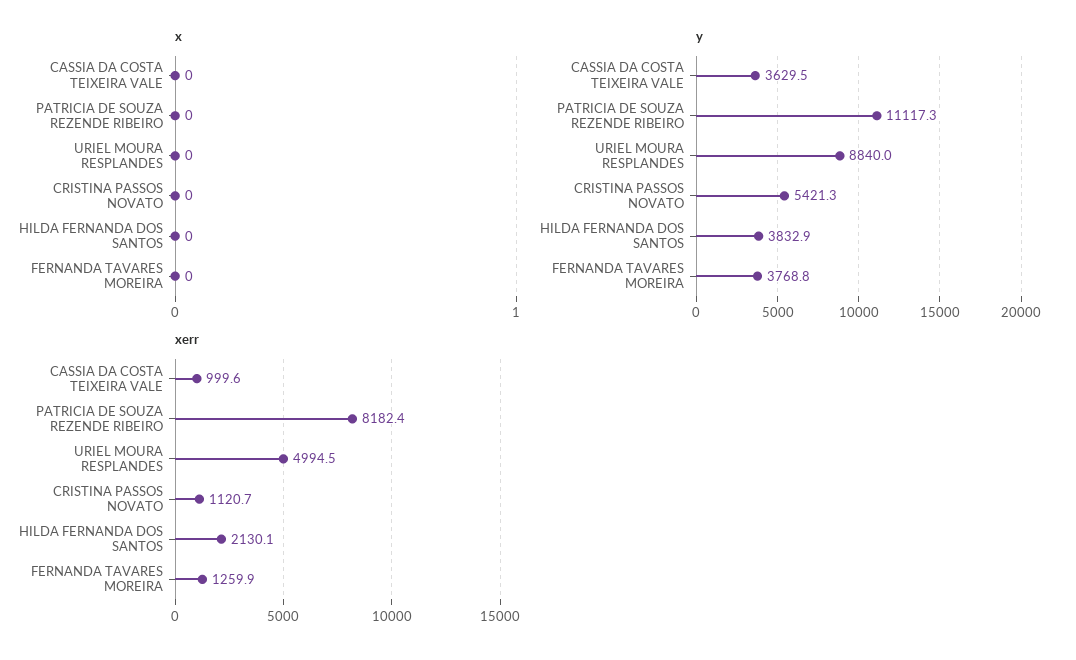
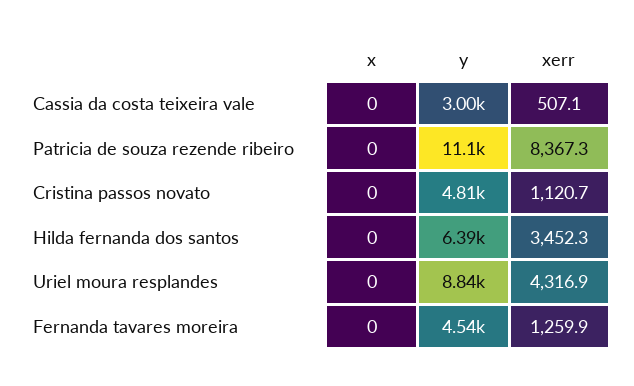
  {
    "x": {
      "CASSIA DA COSTA TEIXEIRA VALE": 0,
      "PATRICIA DE SOUZA REZENDE RIBEIRO": 0,
      "URIEL MOURA RESPLANDES": 0,
      "CRISTINA PASSOS NOVATO": 0,
      "HILDA FERNANDA DOS SANTOS": 0,
      "FERNANDA TAVARES MOREIRA": 0
    },
    "y": {
-     "CASSIA DA COSTA TEIXEIRA VALE": 3629.5,
+     "CASSIA DA COSTA TEIXEIRA VALE": 3000,
      "PATRICIA DE SOUZA REZENDE RIBEIRO": 11117.3,
      "URIEL MOURA RESPLANDES": 8840,
-     "CRISTINA PASSOS NOVATO": 5421.3,
+     "CRISTINA PASSOS NOVATO": 4810,
-     "HILDA FERNANDA DOS SANTOS": 3832.9,
+     "HILDA FERNANDA DOS SANTOS": 6390,
-     "FERNANDA TAVARES MOREIRA": 3768.8
+     "FERNANDA TAVARES MOREIRA": 4540
    },
    "xerr": {
-     "CASSIA DA COSTA TEIXEIRA VALE": 999.6,
+     "CASSIA DA COSTA TEIXEIRA VALE": 507.1,
-     "PATRICIA DE SOUZA REZENDE RIBEIRO": 8182.4,
+     "PATRICIA DE SOUZA REZENDE RIBEIRO": 8367.3,
-     "URIEL MOURA RESPLANDES": 4994.5,
+     "URIEL MOURA RESPLANDES": 4316.9,
      "CRISTINA PASSOS NOVATO": 1120.7,
-     "HILDA FERNANDA DOS SANTOS": 2130.1,
+     "HILDA FERNANDA DOS SANTOS": 3452.3,
      "FERNANDA TAVARES MOREIRA": 1259.9
    }
  }

